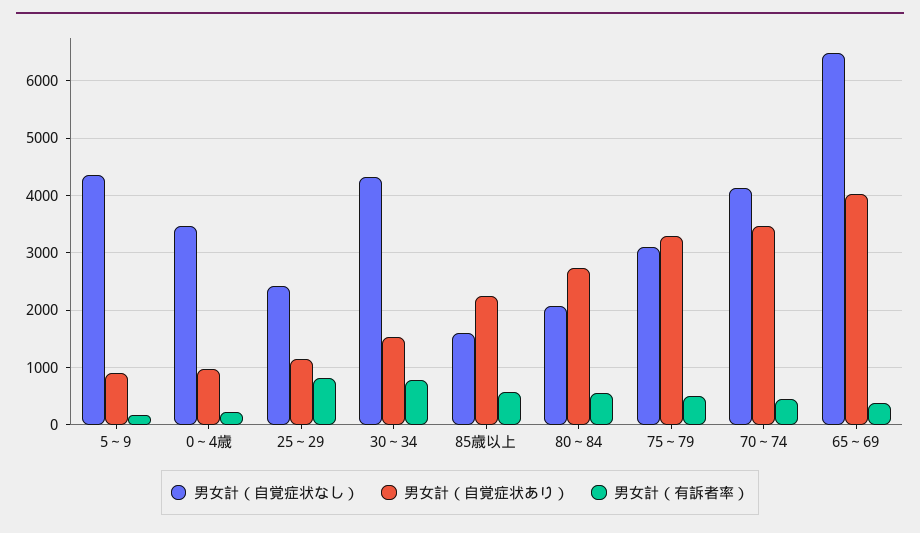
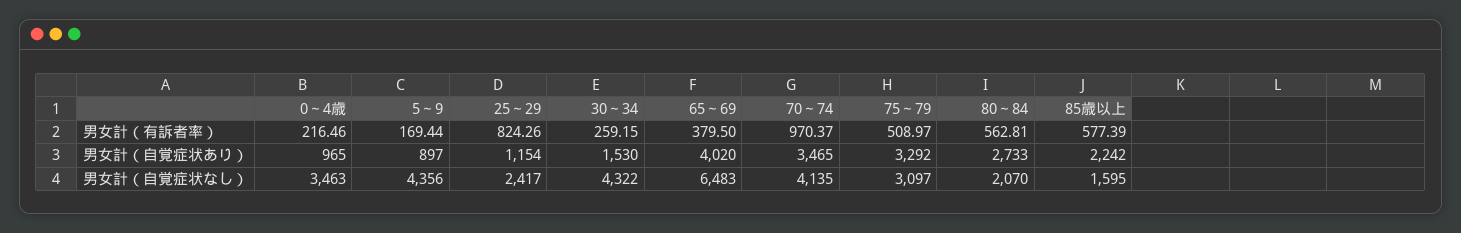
  {
    "男女計（自覚症状なし）": {
      "5～9": 4356,
      "0～4歳": 3463,
      "25～29": 2417,
      "30～34": 4322,
      "85歳以上": 1595,
      "80～84": 2070,
      "75～79": 3097,
      "70～74": 4135,
      "65～69": 6483
    },
    "男女計（自覚症状あり）": {
      "5～9": 897,
      "0～4歳": 965,
      "25～29": 1154,
      "30～34": 1530,
      "85歳以上": 2242,
      "80～84": 2733,
      "75～79": 3292,
      "70～74": 3465,
      "65～69": 4020
    },
    "男女計（有訴者率）": {
      "5～9": 169.44,
      "0～4歳": 216.46,
      "25～29": 824.26,
-     "30～34": 800,
+     "30～34": 259.15,
      "85歳以上": 577.39,
      "80～84": 562.81,
      "75～79": 508.97,
-     "70～74": 400,
+     "70～74": 970.37,
      "65～69": 379.5
    }
  }

